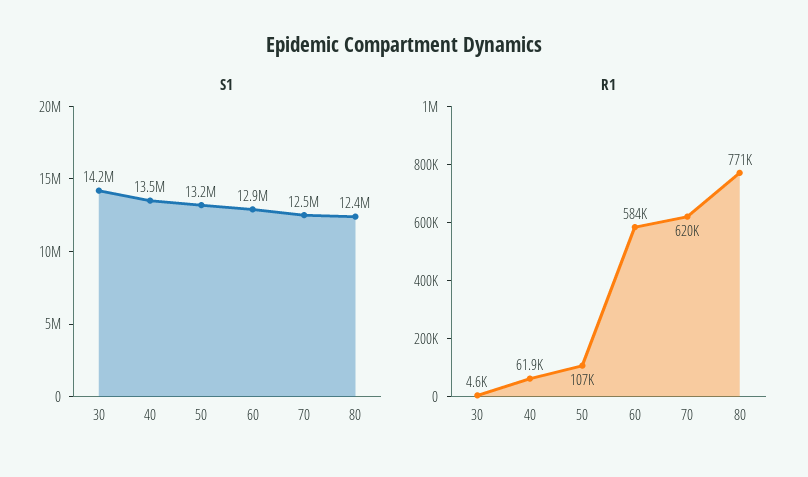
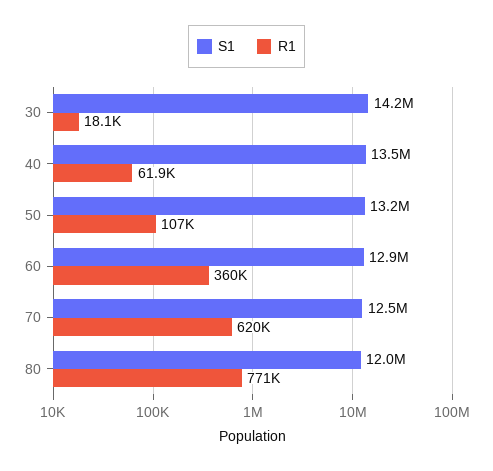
  {
    "S1": {
      "30": 14200000,
      "40": 13500000,
      "50": 13200000,
      "60": 12900000,
      "70": 12500000,
-     "80": 12400000
+     "80": 12000000
    },
    "R1": {
-     "30": 4600,
+     "30": 18100,
      "40": 61900,
      "50": 107000,
-     "60": 584000,
+     "60": 360000,
      "70": 620000,
      "80": 771000
    }
  }

